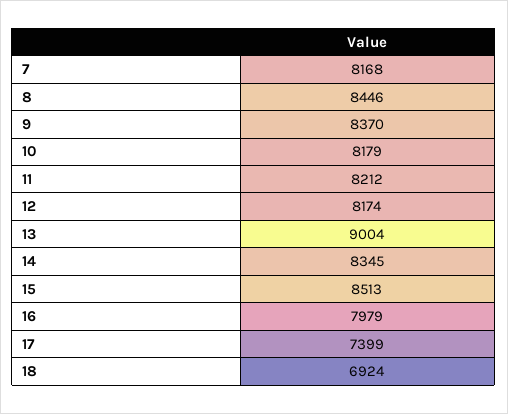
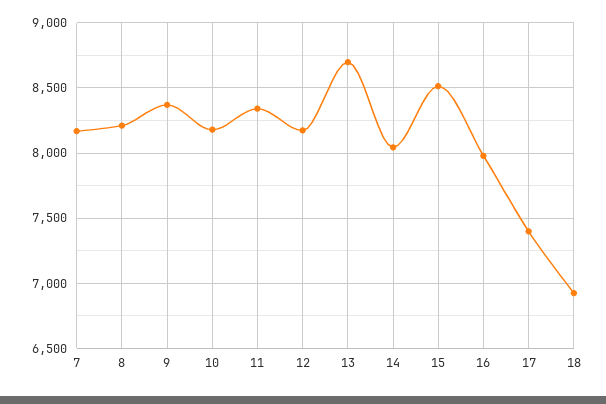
  {
    "7": 8168,
-   "8": 8446,
+   "8": 8200,
    "9": 8370,
    "10": 8179,
-   "11": 8212,
+   "11": 8350,
    "12": 8174,
-   "13": 9004,
+   "13": 8700,
-   "14": 8345,
+   "14": 8050,
    "15": 8513,
    "16": 7979,
    "17": 7399,
    "18": 6924
  }

